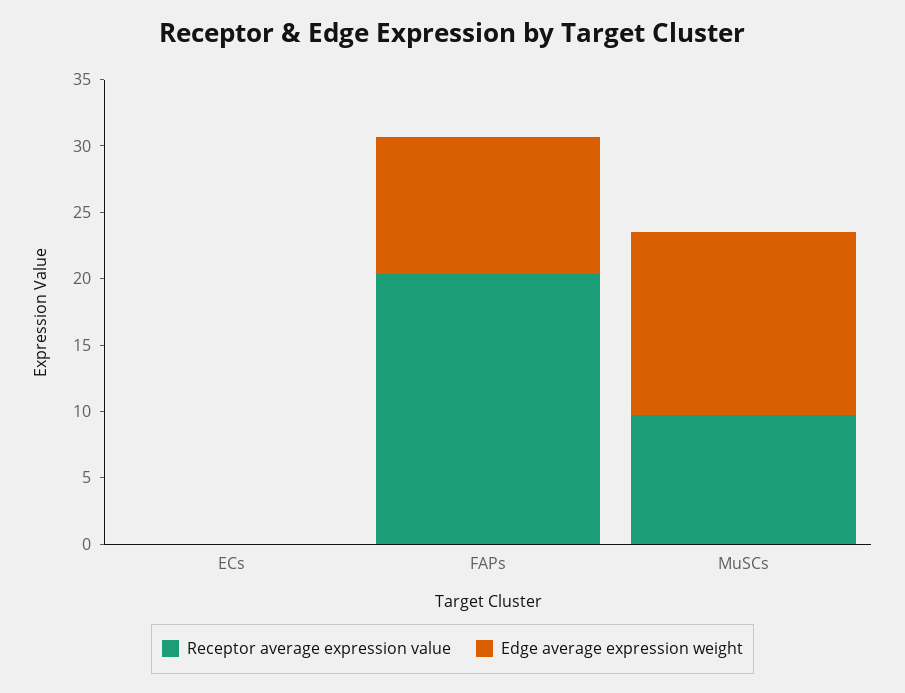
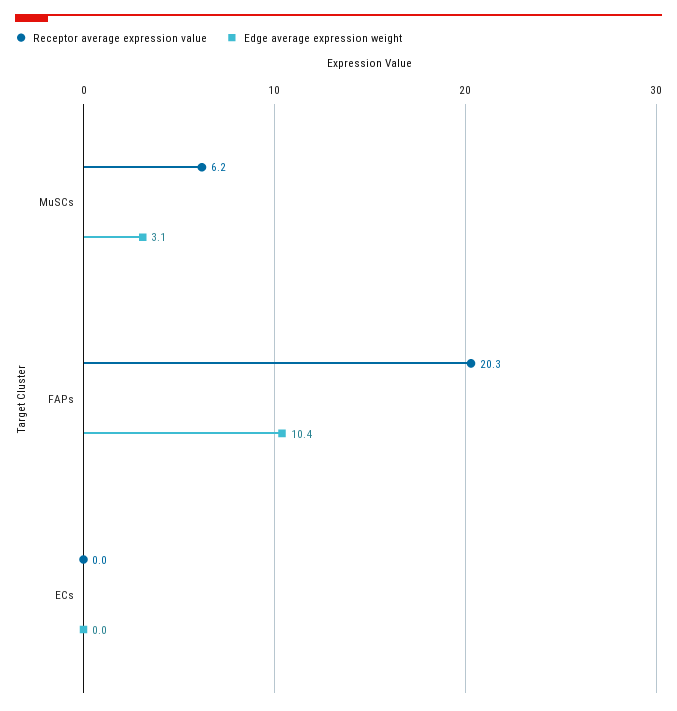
  {
    "Receptor average expression value": {
      "ECs": 0,
      "FAPs": 20.3,
-     "MuSCs": 10
+     "MuSCs": 6.2
    },
    "Edge average expression weight": {
      "ECs": 0,
      "FAPs": 10.4,
-     "MuSCs": 14
+     "MuSCs": 3.1
    }
  }

